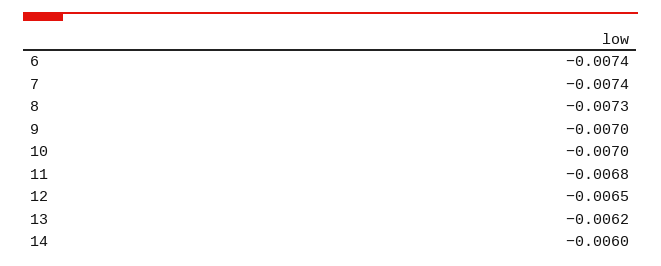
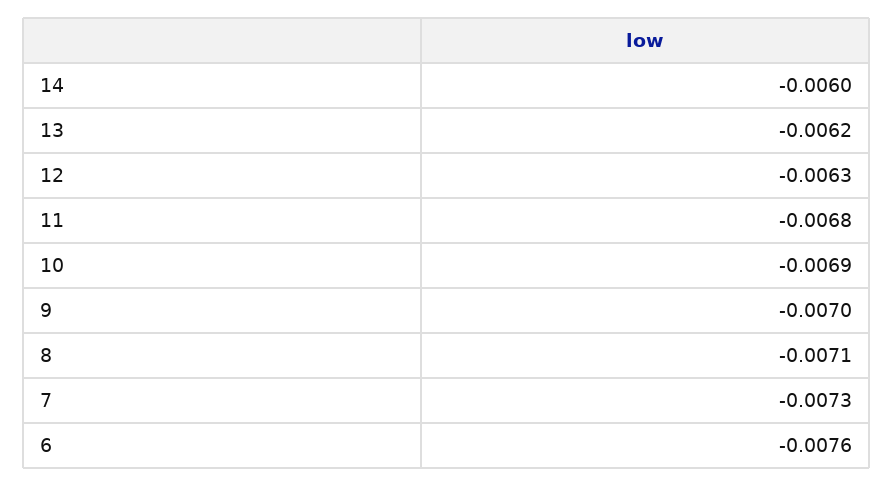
  {
-   "6": -0.0074,
+   "6": -0.0076,
-   "7": -0.0074,
+   "7": -0.0073,
-   "8": -0.0073,
+   "8": -0.0071,
    "9": -0.007,
-   "10": -0.007,
+   "10": -0.0069,
    "11": -0.0068,
-   "12": -0.0065,
+   "12": -0.0063,
    "13": -0.0062,
    "14": -0.006
  }

